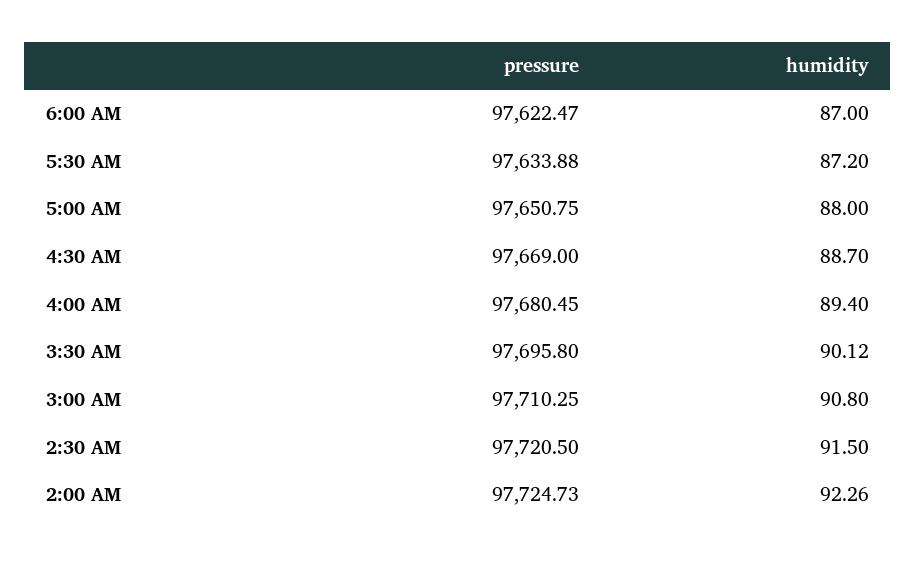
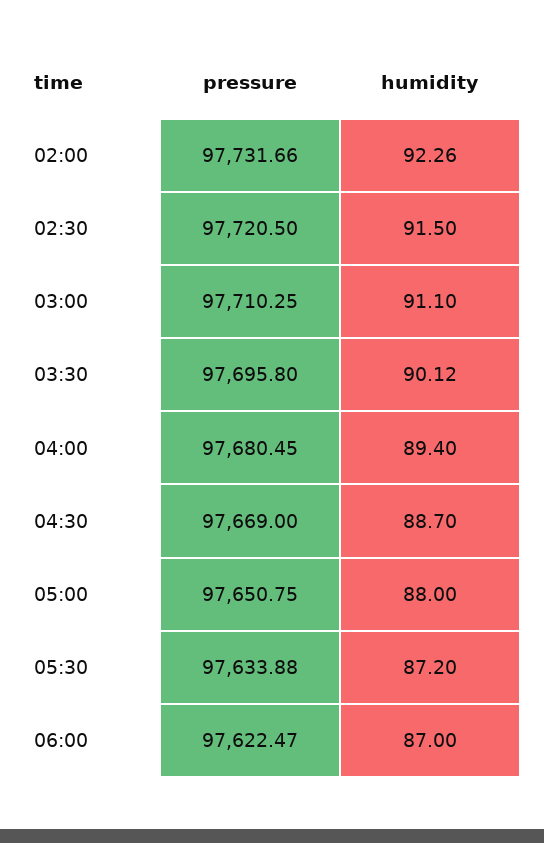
  {
    "pressure": {
      "6:00 AM": 97622.47,
      "5:30 AM": 97633.88,
      "5:00 AM": 97650.75,
      "4:30 AM": 97669,
      "4:00 AM": 97680.45,
      "3:30 AM": 97695.8,
      "3:00 AM": 97710.25,
      "2:30 AM": 97720.5,
-     "2:00 AM": 97724.73
+     "2:00 AM": 97731.66
    },
    "humidity": {
      "6:00 AM": 87,
      "5:30 AM": 87.2,
      "5:00 AM": 88,
      "4:30 AM": 88.7,
      "4:00 AM": 89.4,
      "3:30 AM": 90.12,
-     "3:00 AM": 90.8,
+     "3:00 AM": 91.1,
      "2:30 AM": 91.5,
      "2:00 AM": 92.26
    }
  }

